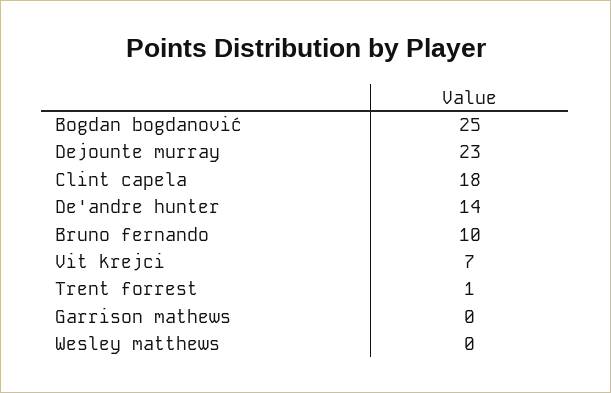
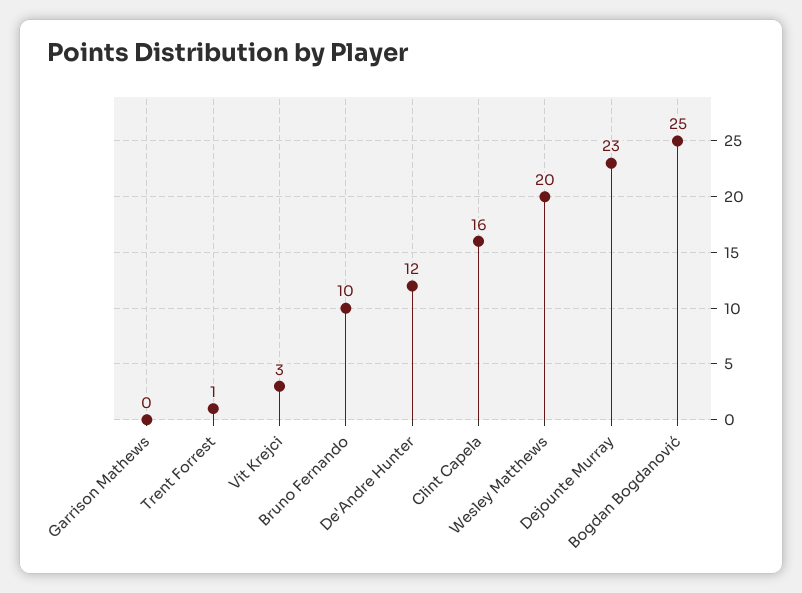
  {
    "Bogdan bogdanović": 25,
    "Dejounte murray": 23,
-   "Clint capela": 18,
+   "Clint capela": 16,
-   "De'andre hunter": 14,
+   "De'andre hunter": 12,
    "Bruno fernando": 10,
-   "Vit krejci": 7,
+   "Vit krejci": 3,
    "Trent forrest": 1,
    "Garrison mathews": 0,
-   "Wesley matthews": 0
+   "Wesley matthews": 20
  }

